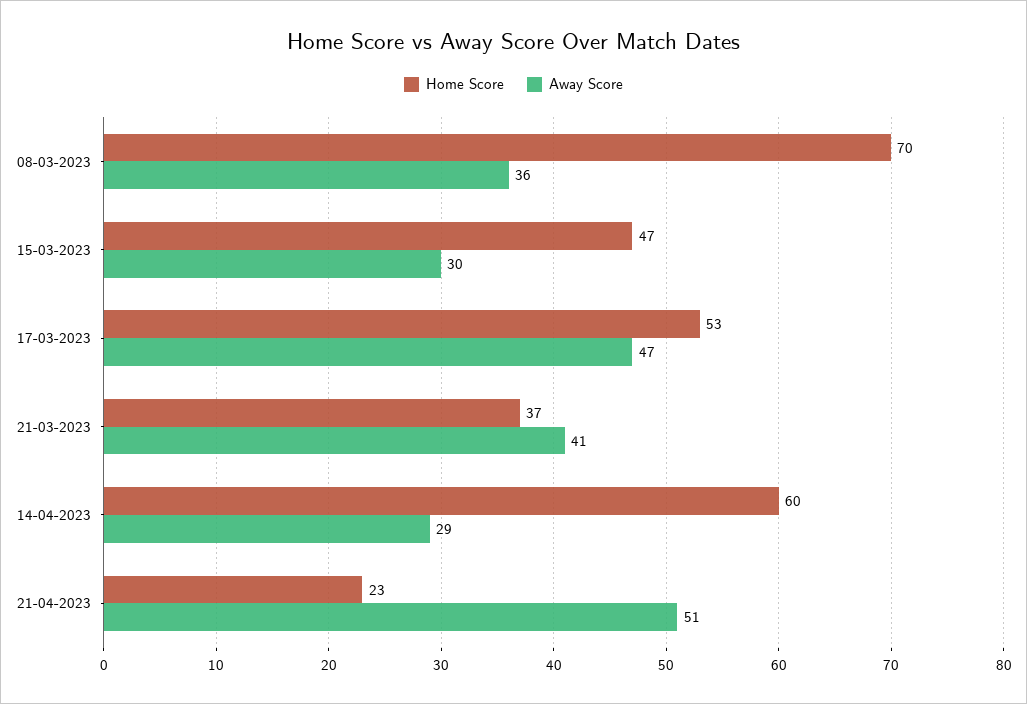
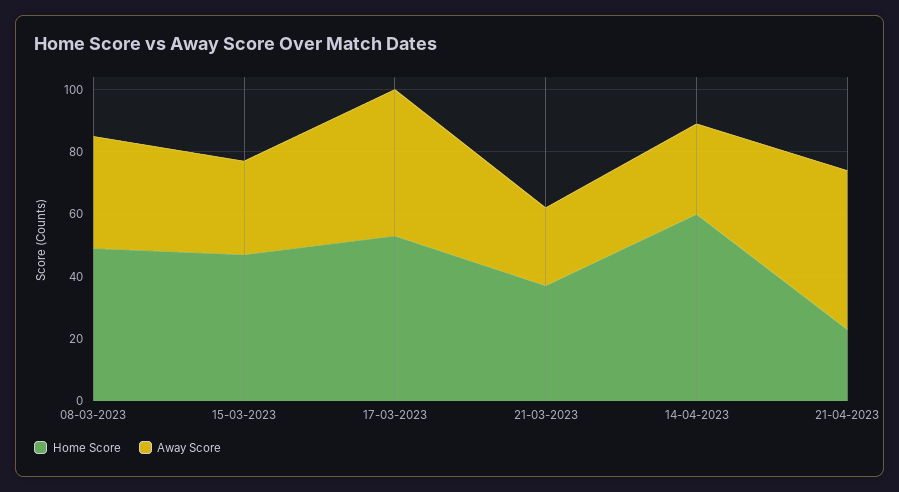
  {
    "Home Score": {
-     "08-03-2023": 70,
+     "08-03-2023": 50,
      "15-03-2023": 47,
      "17-03-2023": 53,
      "21-03-2023": 37,
      "14-04-2023": 60,
      "21-04-2023": 23
    },
    "Away Score": {
      "08-03-2023": 36,
      "15-03-2023": 30,
      "17-03-2023": 47,
-     "21-03-2023": 41,
+     "21-03-2023": 25,
      "14-04-2023": 29,
      "21-04-2023": 51
    }
  }

